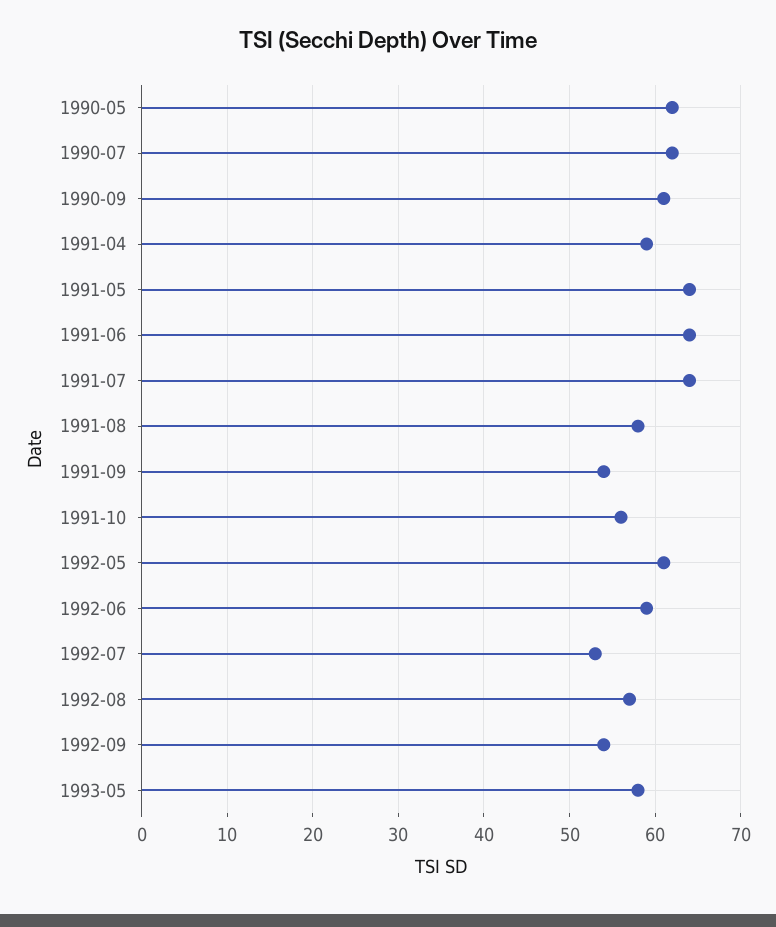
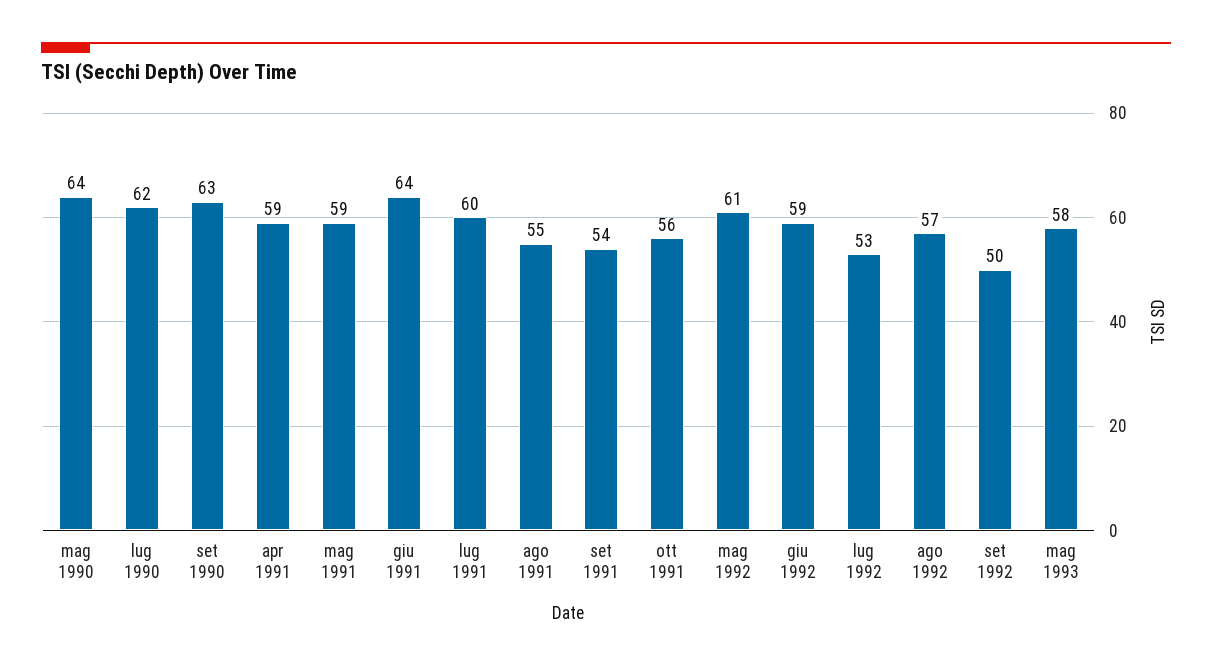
  {
-   "1990-05": 62,
+   "1990-05": 64,
    "1990-07": 62,
-   "1990-09": 61,
+   "1990-09": 63,
    "1991-04": 59,
-   "1991-05": 64,
+   "1991-05": 59,
    "1991-06": 64,
-   "1991-07": 64,
+   "1991-07": 60,
-   "1991-08": 58,
+   "1991-08": 55,
    "1991-09": 54,
    "1991-10": 56,
    "1992-05": 61,
    "1992-06": 59,
    "1992-07": 53,
    "1992-08": 57,
-   "1992-09": 54,
+   "1992-09": 50,
    "1993-05": 58
  }

